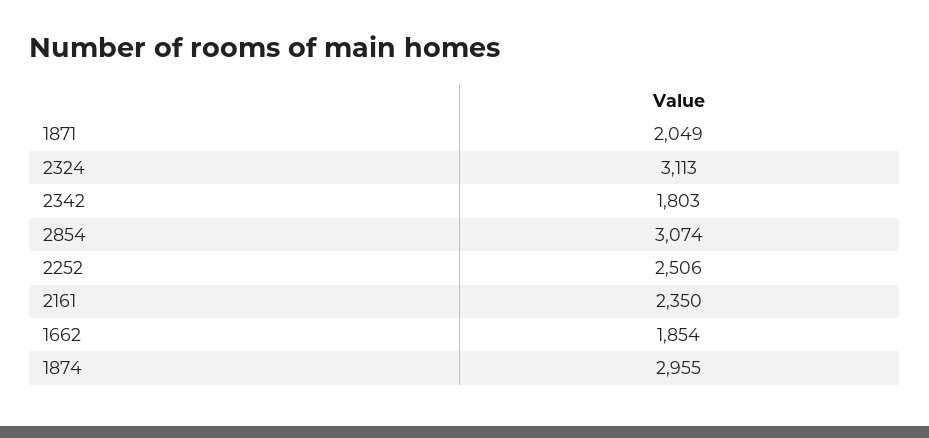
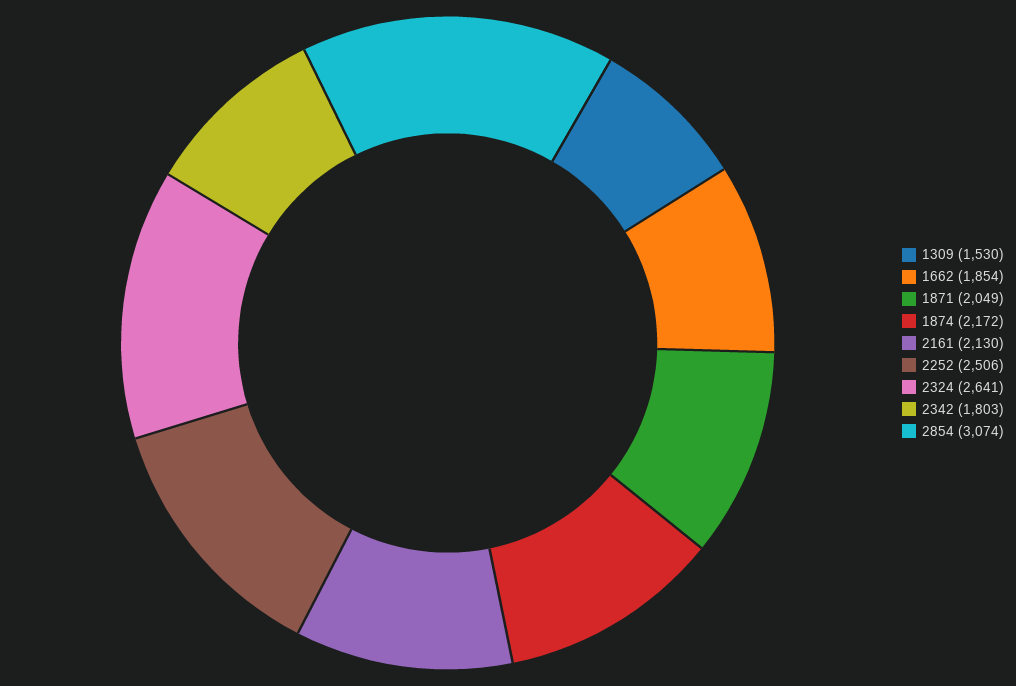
  {
    "1871": 2049,
-   "2324": 3113,
+   "2324": 2641,
    "2342": 1803,
    "2854": 3074,
    "2252": 2506,
-   "2161": 2350,
+   "2161": 2130,
    "1662": 1854,
-   "1874": 2955
+   "1874": 2172,
+   "1309": 1530
  }

